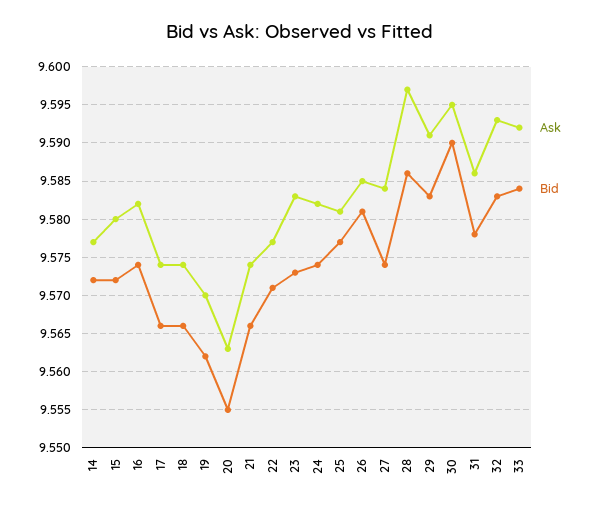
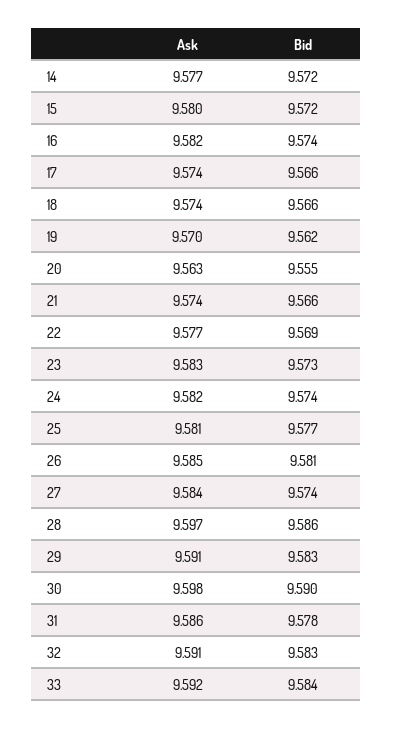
  {
    "Ask": {
      "14": 9.577,
      "15": 9.58,
      "16": 9.582,
      "17": 9.574,
      "18": 9.574,
      "19": 9.57,
      "20": 9.563,
      "21": 9.574,
      "22": 9.577,
      "23": 9.583,
      "24": 9.582,
      "25": 9.581,
      "26": 9.585,
      "27": 9.584,
      "28": 9.597,
      "29": 9.591,
-     "30": 9.595,
+     "30": 9.598,
      "31": 9.586,
-     "32": 9.593,
+     "32": 9.591,
      "33": 9.592
    },
    "Bid": {
      "14": 9.572,
      "15": 9.572,
      "16": 9.574,
      "17": 9.566,
      "18": 9.566,
      "19": 9.562,
      "20": 9.555,
      "21": 9.566,
-     "22": 9.571,
+     "22": 9.569,
      "23": 9.573,
      "24": 9.574,
      "25": 9.577,
      "26": 9.581,
      "27": 9.574,
      "28": 9.586,
      "29": 9.583,
      "30": 9.59,
      "31": 9.578,
      "32": 9.583,
      "33": 9.584
    }
  }

